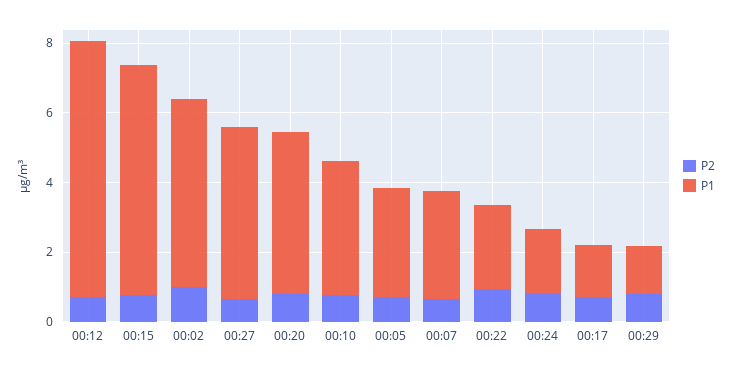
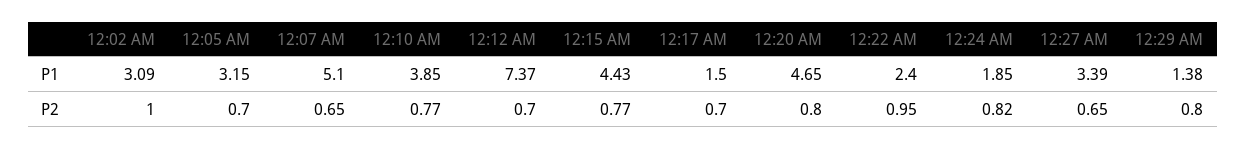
  {
    "P2": {
      "00:12": 0.7,
      "00:15": 0.77,
      "00:02": 1,
      "00:27": 0.65,
      "00:20": 0.8,
      "00:10": 0.77,
      "00:05": 0.7,
      "00:07": 0.65,
      "00:22": 0.95,
      "00:24": 0.82,
      "00:17": 0.7,
      "00:29": 0.8
    },
    "P1": {
      "00:12": 7.37,
-     "00:15": 6.5,
+     "00:15": 4.43,
-     "00:02": 5.5,
+     "00:02": 3.09,
-     "00:27": 5,
+     "00:27": 3.39,
      "00:20": 4.65,
      "00:10": 3.85,
      "00:05": 3.15,
-     "00:07": 3,
+     "00:07": 5.1,
      "00:22": 2.4,
      "00:24": 1.85,
      "00:17": 1.5,
      "00:29": 1.38
    }
  }

